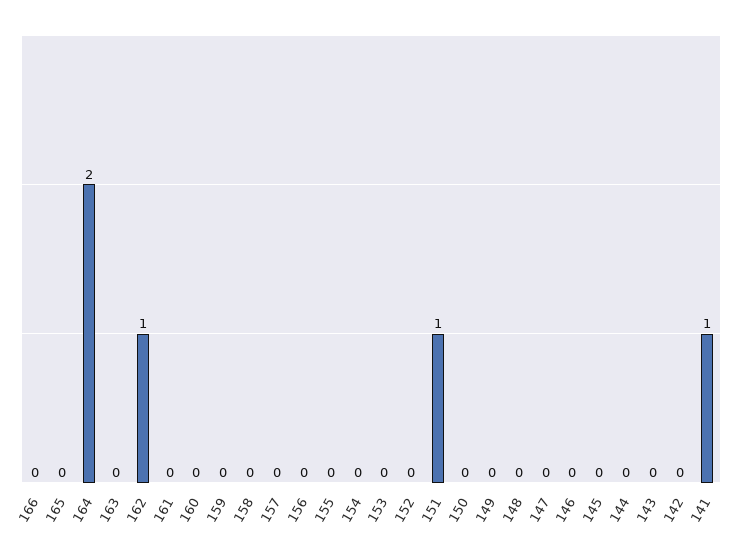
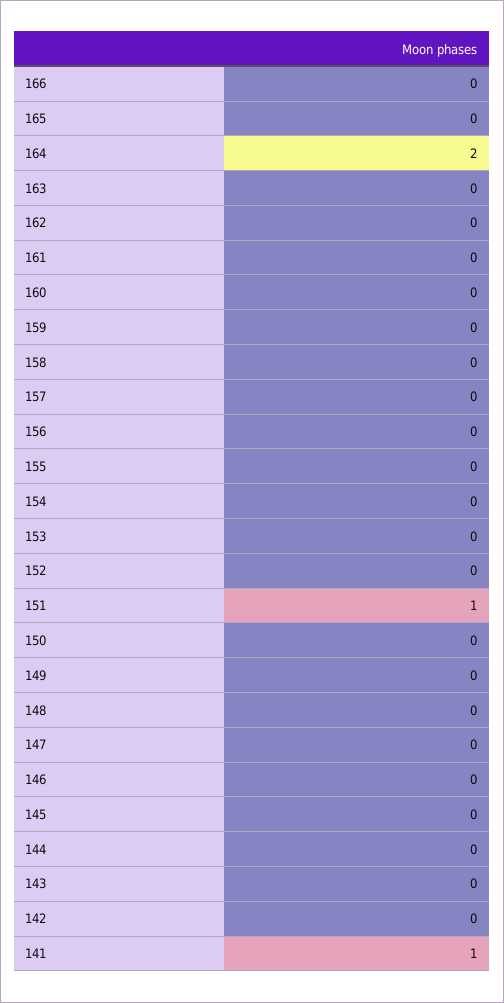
  {
    "166": 0,
    "165": 0,
    "164": 2,
    "163": 0,
-   "162": 1,
+   "162": 0,
    "161": 0,
    "160": 0,
    "159": 0,
    "158": 0,
    "157": 0,
    "156": 0,
    "155": 0,
    "154": 0,
    "153": 0,
    "152": 0,
    "151": 1,
    "150": 0,
    "149": 0,
    "148": 0,
    "147": 0,
    "146": 0,
    "145": 0,
    "144": 0,
    "143": 0,
    "142": 0,
    "141": 1
  }

